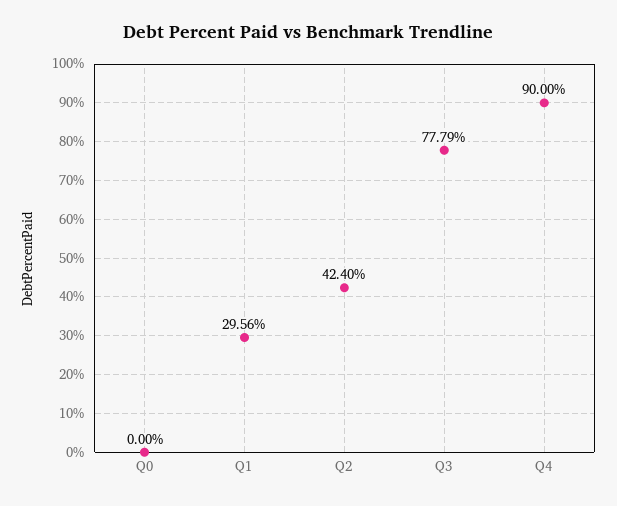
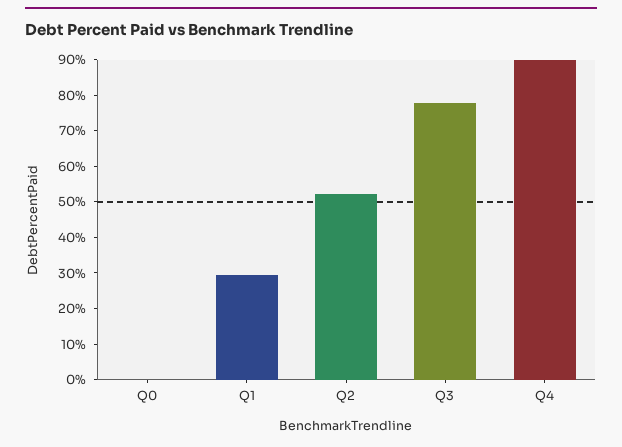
  {
    "Q0": 0,
    "Q1": 29.56,
-   "Q2": 42.4,
+   "Q2": 52.5,
    "Q3": 77.79,
    "Q4": 90
  }

